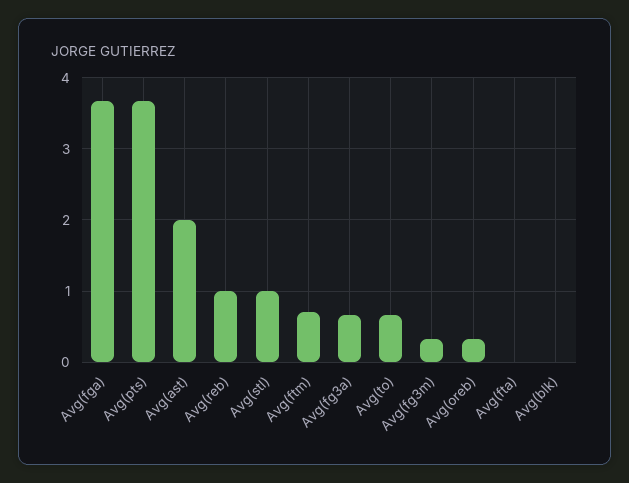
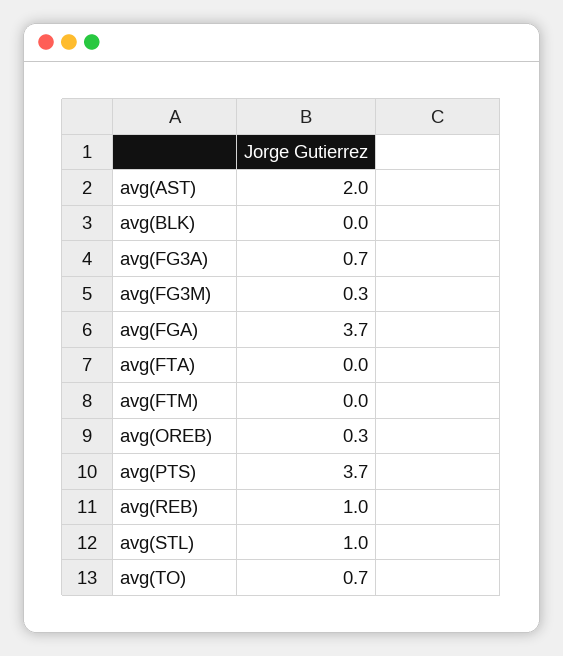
  {
    "Avg(fga)": 3.7,
    "Avg(pts)": 3.7,
    "Avg(ast)": 2,
    "Avg(reb)": 1,
    "Avg(stl)": 1,
-   "Avg(ftm)": 0.7,
+   "Avg(ftm)": 0,
    "Avg(fg3a)": 0.7,
    "Avg(to)": 0.7,
    "Avg(fg3m)": 0.3,
    "Avg(oreb)": 0.3,
    "Avg(fta)": 0,
    "Avg(blk)": 0
  }

